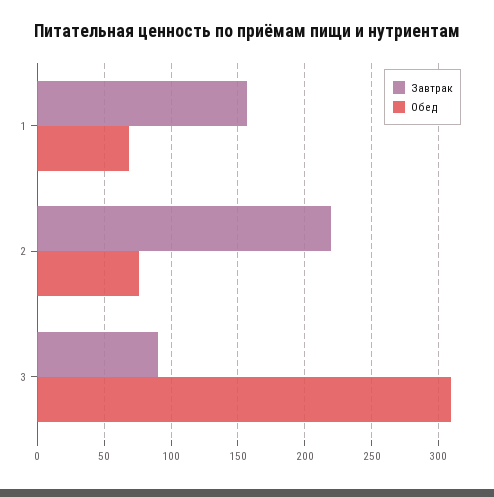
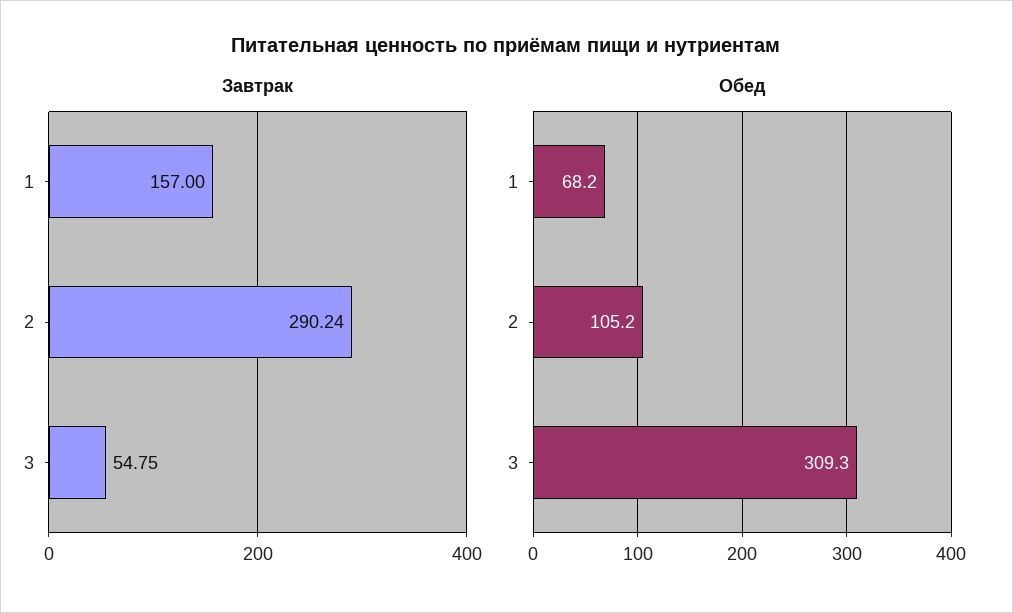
  {
    "Завтрак": {
      "1": 157,
-     "2": 220,
+     "2": 290.24,
-     "3": 90
+     "3": 54.75
    },
    "Обед": {
      "1": 68.2,
-     "2": 75,
+     "2": 105.2,
      "3": 309.3
    }
  }

